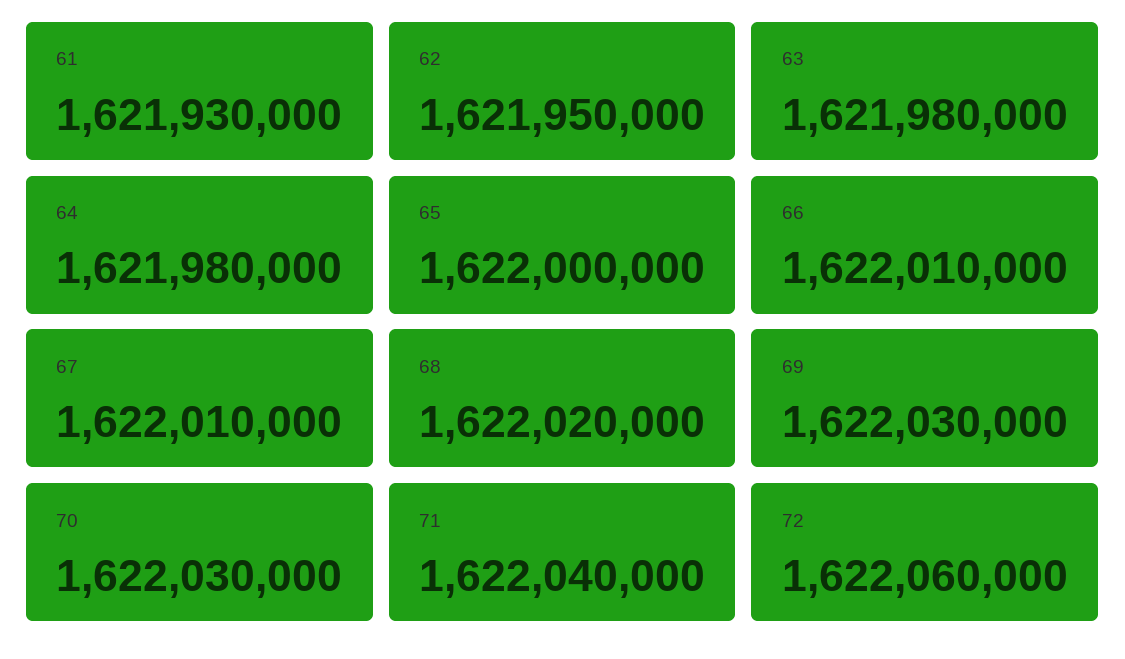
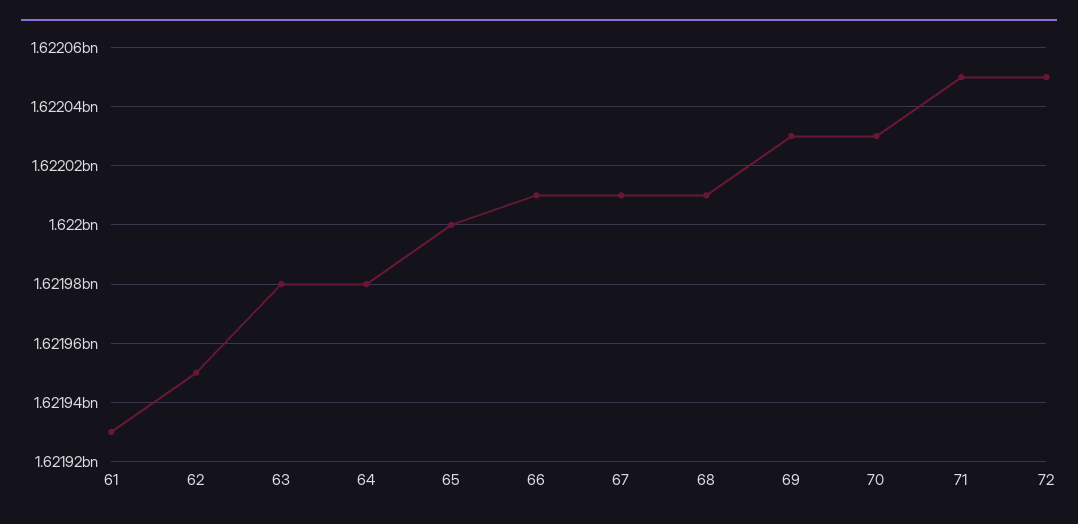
  {
    "61": 1621930000,
    "62": 1621950000,
    "63": 1621980000,
    "64": 1621980000,
    "65": 1622000000,
    "66": 1622010000,
    "67": 1622010000,
-   "68": 1622020000,
+   "68": 1622010000,
    "69": 1622030000,
    "70": 1622030000,
-   "71": 1622040000,
+   "71": 1622050000,
-   "72": 1622060000
+   "72": 1622050000
  }

